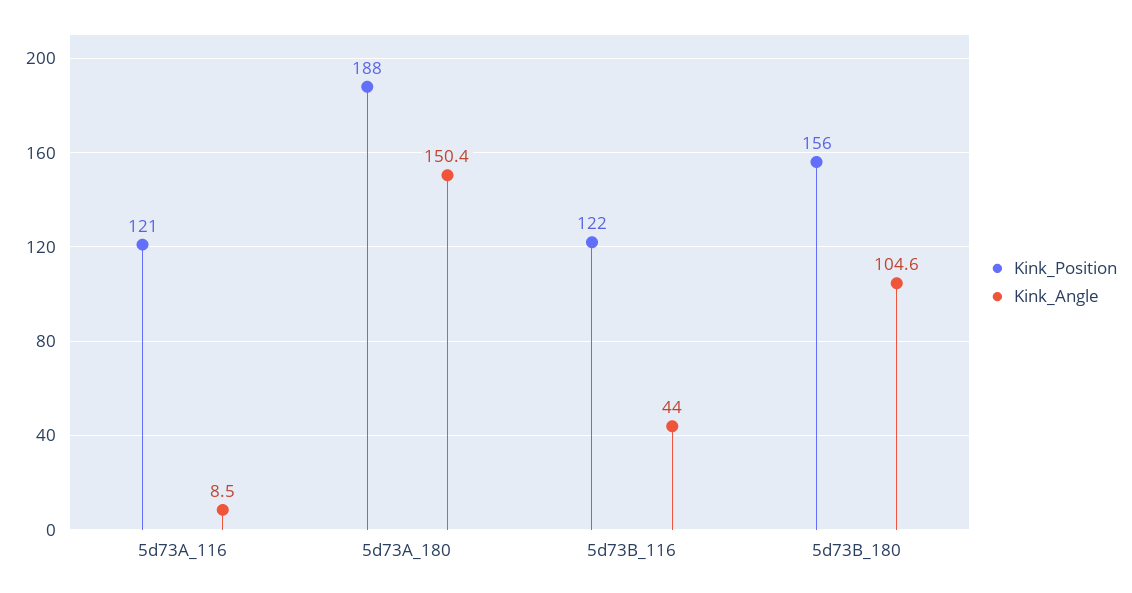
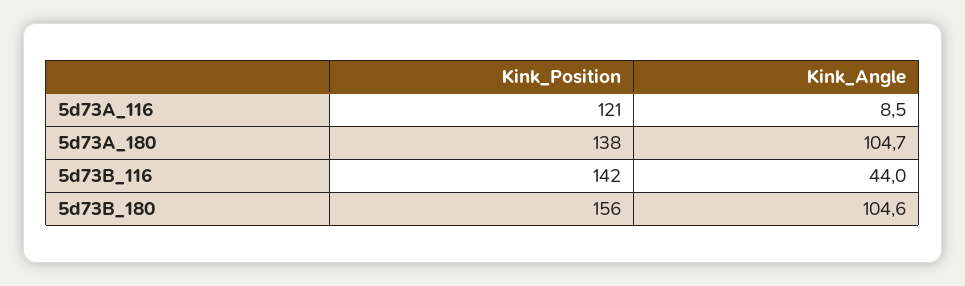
  {
    "Kink_Position": {
      "5d73A_116": 121,
-     "5d73A_180": 188,
+     "5d73A_180": 138,
-     "5d73B_116": 122,
+     "5d73B_116": 142,
      "5d73B_180": 156
    },
    "Kink_Angle": {
      "5d73A_116": 8.5,
-     "5d73A_180": 150.4,
+     "5d73A_180": 104.7,
      "5d73B_116": 44,
      "5d73B_180": 104.6
    }
  }

